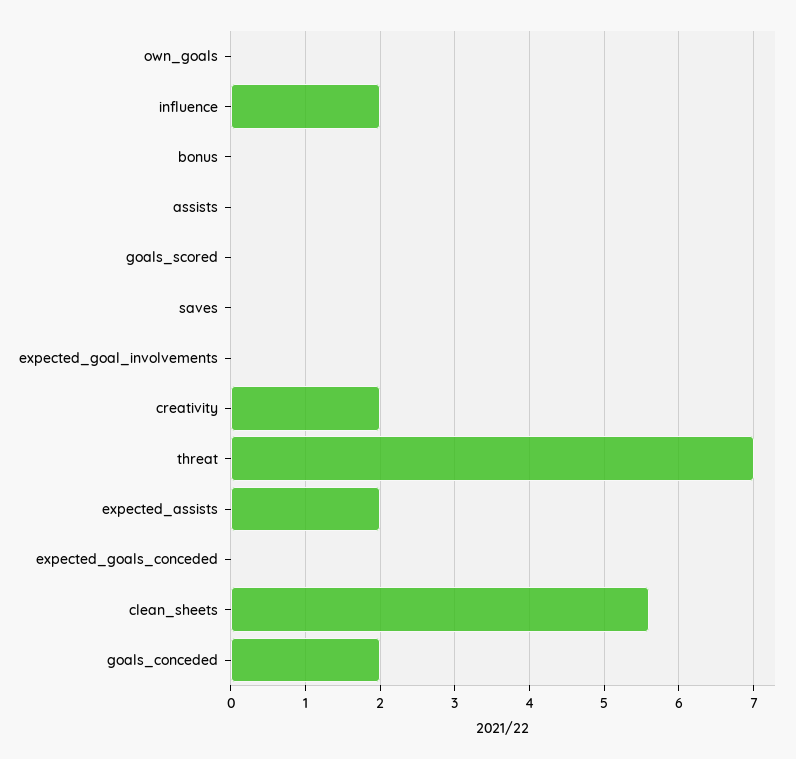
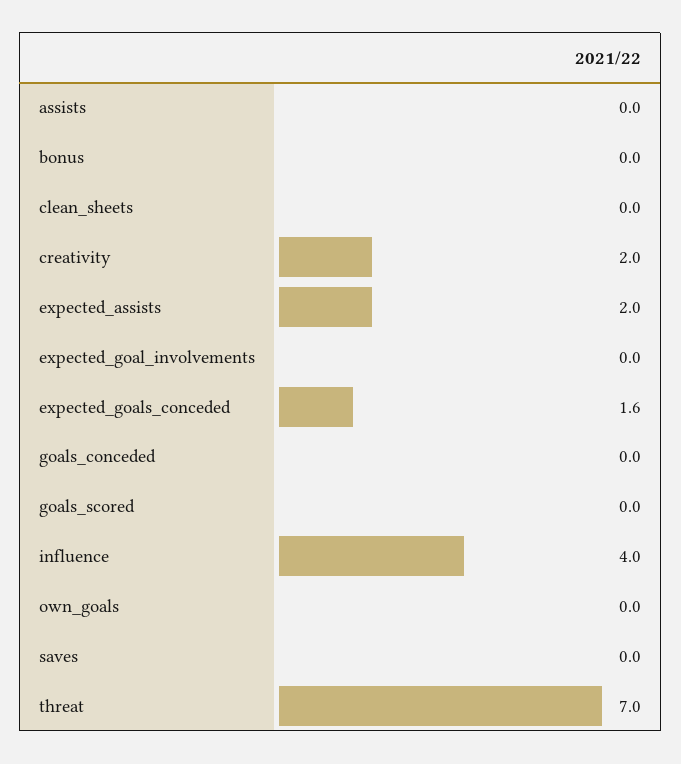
  {
    "own_goals": 0,
-   "influence": 2,
+   "influence": 4,
    "bonus": 0,
    "assists": 0,
    "goals_scored": 0,
    "saves": 0,
    "expected_goal_involvements": 0,
    "creativity": 2,
    "threat": 7,
    "expected_assists": 2,
-   "expected_goals_conceded": 0,
+   "expected_goals_conceded": 1.6,
-   "clean_sheets": 5.6,
+   "clean_sheets": 0,
-   "goals_conceded": 2
+   "goals_conceded": 0
  }

